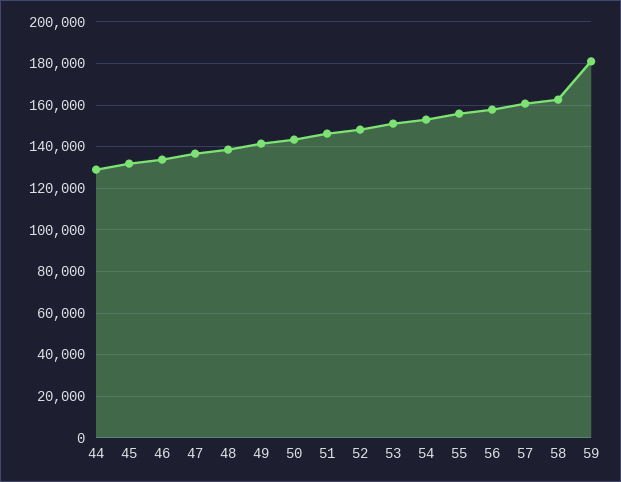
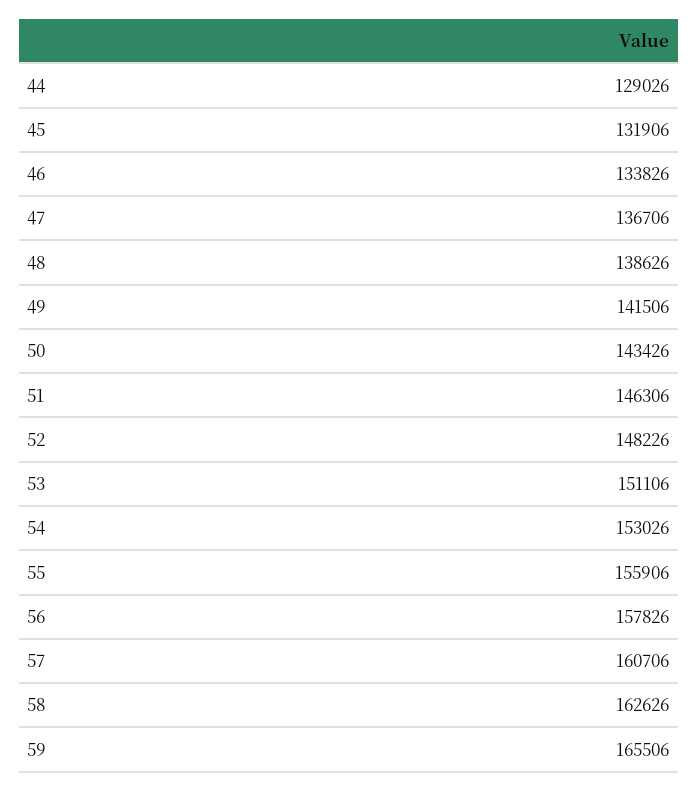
  {
    "44": 129026,
    "45": 131906,
    "46": 133826,
    "47": 136706,
    "48": 138626,
    "49": 141506,
    "50": 143426,
    "51": 146306,
    "52": 148226,
    "53": 151106,
    "54": 153026,
    "55": 155906,
    "56": 157826,
    "57": 160706,
    "58": 162626,
-   "59": 180000
+   "59": 165506
  }

